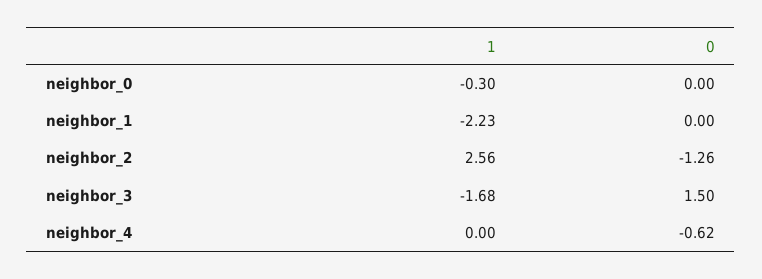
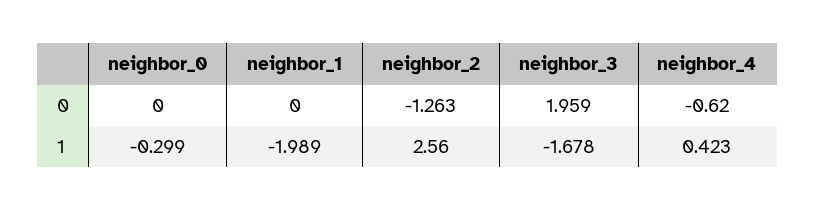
  {
    "1": {
      "neighbor_0": -0.299,
-     "neighbor_1": -2.23,
+     "neighbor_1": -1.989,
      "neighbor_2": 2.56,
      "neighbor_3": -1.678,
-     "neighbor_4": 0
+     "neighbor_4": 0.423
    },
    "0": {
      "neighbor_0": 0,
      "neighbor_1": 0,
      "neighbor_2": -1.263,
-     "neighbor_3": 1.5,
+     "neighbor_3": 1.959,
      "neighbor_4": -0.62
    }
  }

